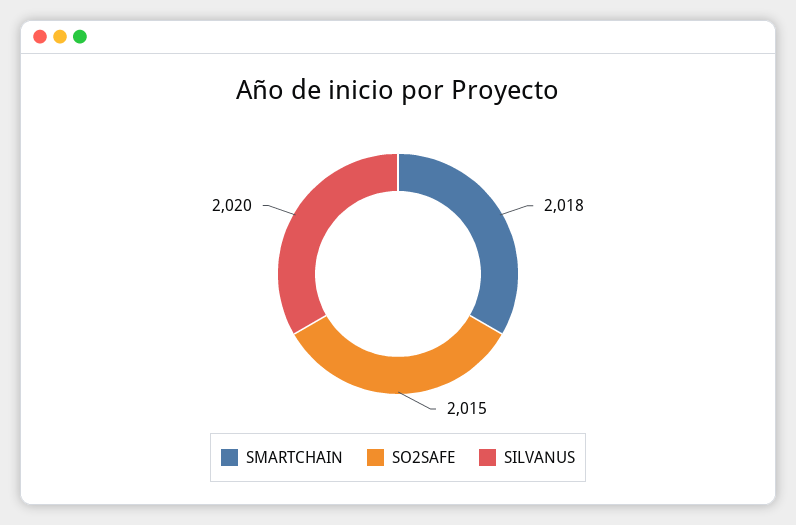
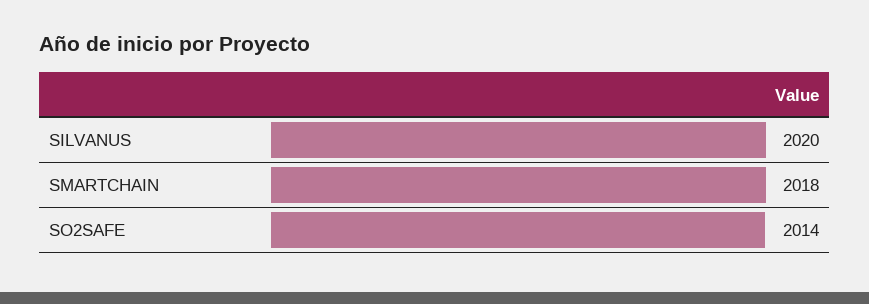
  {
    "SMARTCHAIN": 2018,
-   "SO2SAFE": 2015,
+   "SO2SAFE": 2014,
    "SILVANUS": 2020
  }

